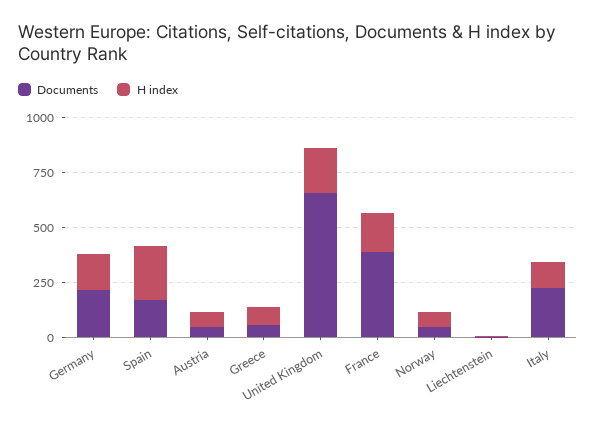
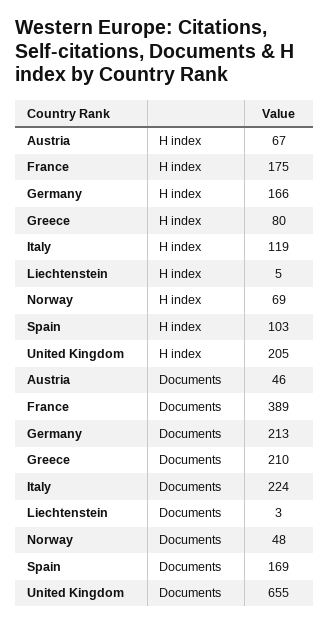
  {
    "Documents": {
      "Germany": 213,
      "Spain": 169,
      "Austria": 46,
-     "Greece": 50,
+     "Greece": 210,
      "United Kingdom": 655,
      "France": 389,
      "Norway": 48,
      "Liechtenstein": 3,
      "Italy": 224
    },
    "H index": {
      "Germany": 166,
-     "Spain": 250,
+     "Spain": 103,
      "Austria": 67,
      "Greece": 80,
      "United Kingdom": 205,
      "France": 175,
      "Norway": 69,
      "Liechtenstein": 5,
      "Italy": 119
    }
  }

